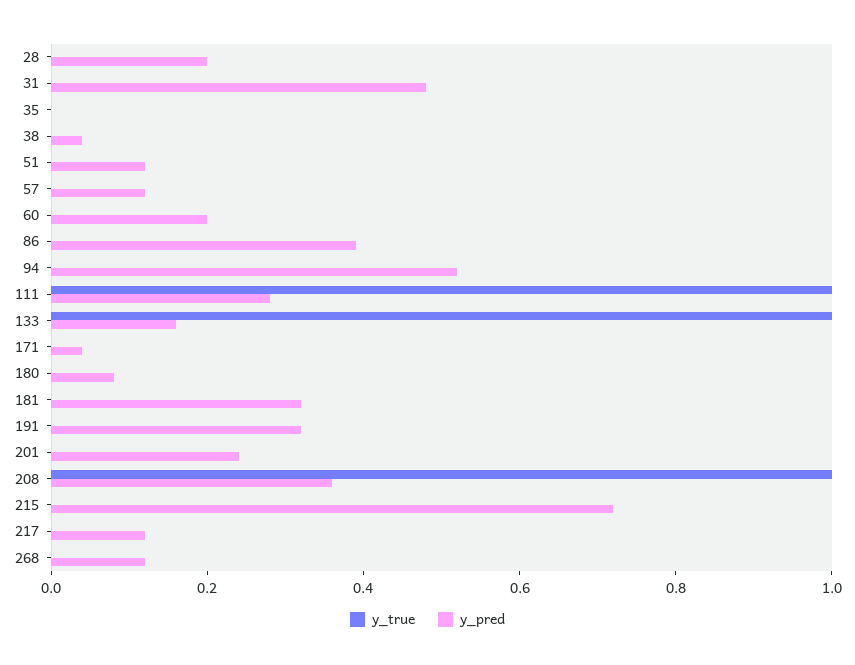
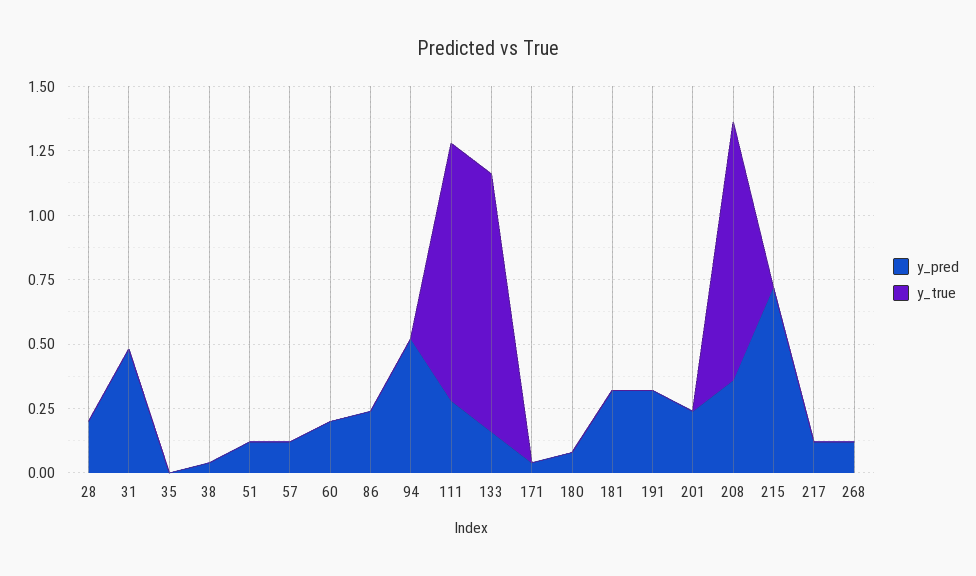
  {
    "y_true": {
      "28": 0,
      "31": 0,
      "35": 0,
      "38": 0,
      "51": 0,
      "57": 0,
      "60": 0,
      "86": 0,
      "94": 0,
      "111": 1,
      "133": 1,
      "171": 0,
      "180": 0,
      "181": 0,
      "191": 0,
      "201": 0,
      "208": 1,
      "215": 0,
      "217": 0,
      "268": 0
    },
    "y_pred": {
      "28": 0.2,
      "31": 0.5,
      "35": 0,
      "38": 0.05,
      "51": 0.1,
      "57": 0.1,
      "60": 0.2,
-     "86": 0.4,
+     "86": 0.25,
      "94": 0.5,
      "111": 0.3,
      "133": 0.15,
      "171": 0.05,
      "180": 0.1,
      "181": 0.3,
      "191": 0.3,
      "201": 0.25,
      "208": 0.35,
      "215": 0.7,
      "217": 0.1,
      "268": 0.1
    }
  }

